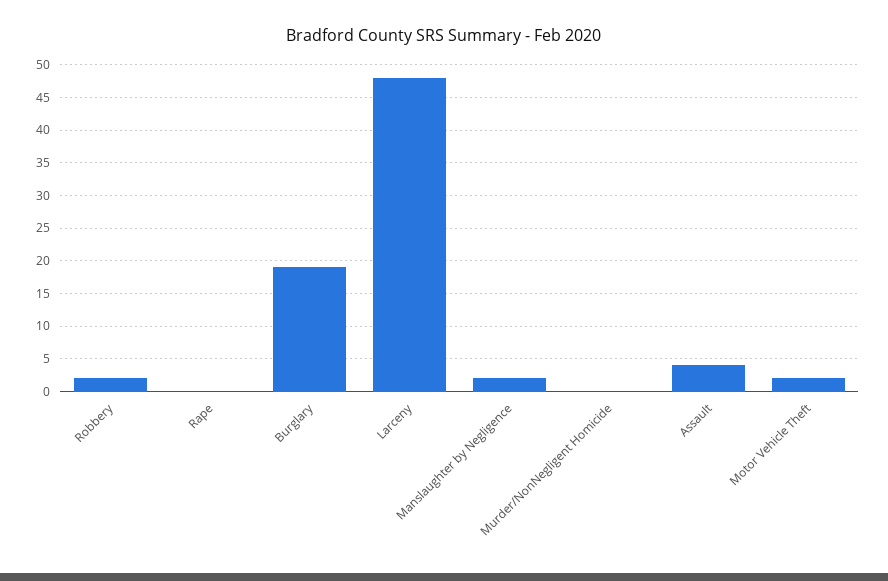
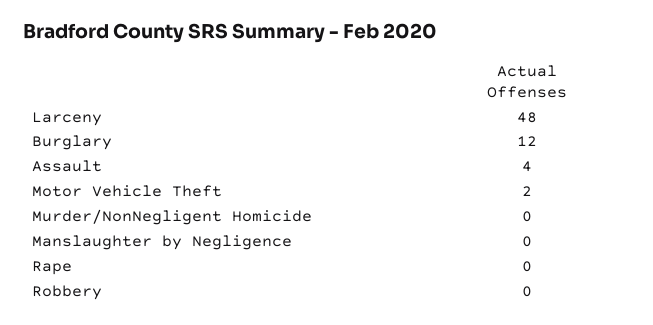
  {
-   "Robbery": 2,
+   "Robbery": 0,
    "Rape": 0,
-   "Burglary": 19,
+   "Burglary": 12,
    "Larceny": 48,
-   "Manslaughter by Negligence": 2,
+   "Manslaughter by Negligence": 0,
    "Murder/NonNegligent Homicide": 0,
    "Assault": 4,
    "Motor Vehicle Theft": 2
  }

